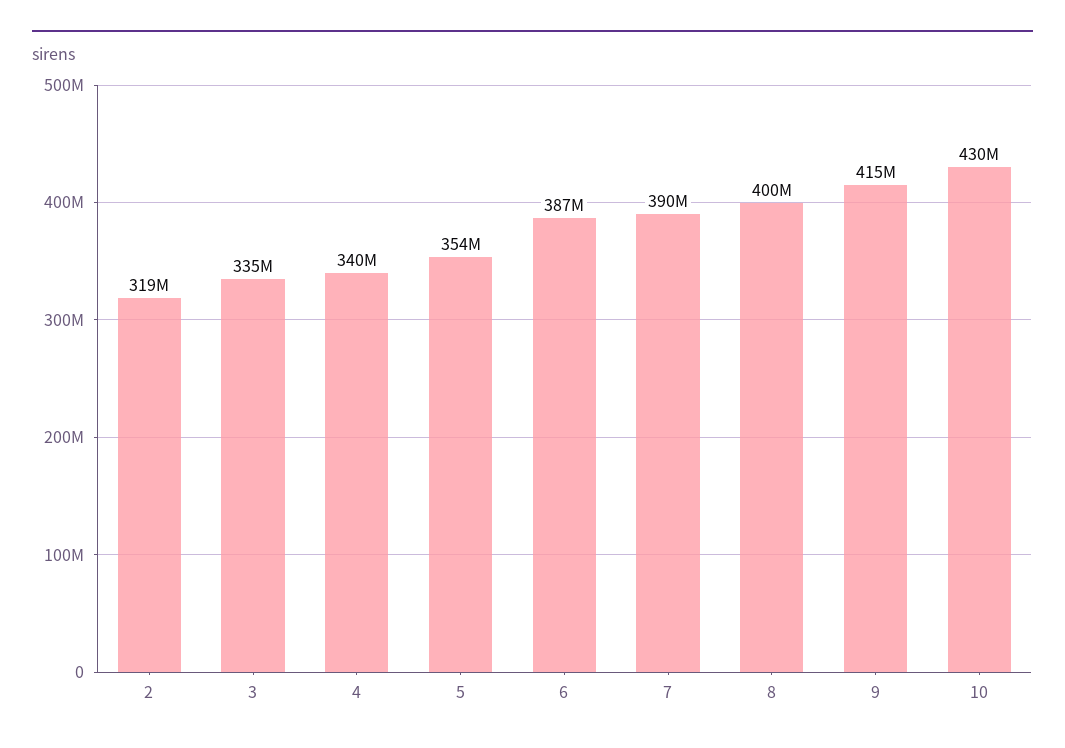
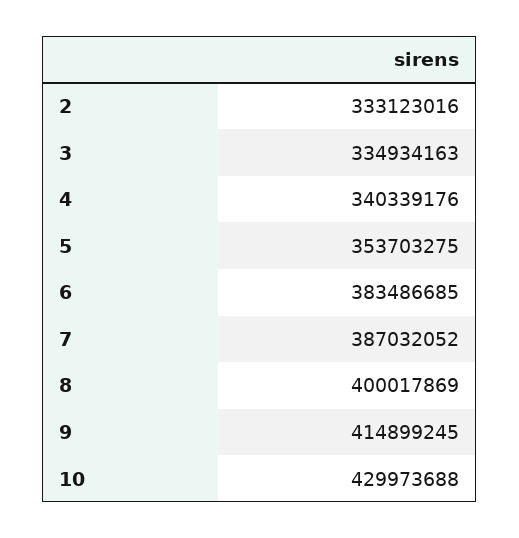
  {
-   "2": 319000000,
+   "2": 333123016,
    "3": 334934163,
    "4": 340339176,
    "5": 353703275,
-   "6": 387000000,
+   "6": 383486685,
-   "7": 390000000,
+   "7": 387032052,
    "8": 400017869,
    "9": 414899245,
    "10": 429973688
  }

